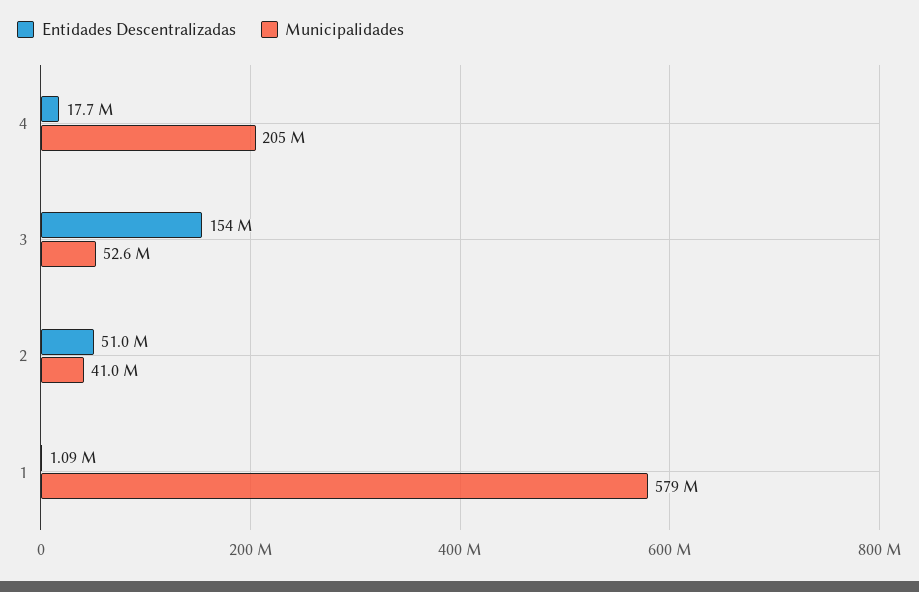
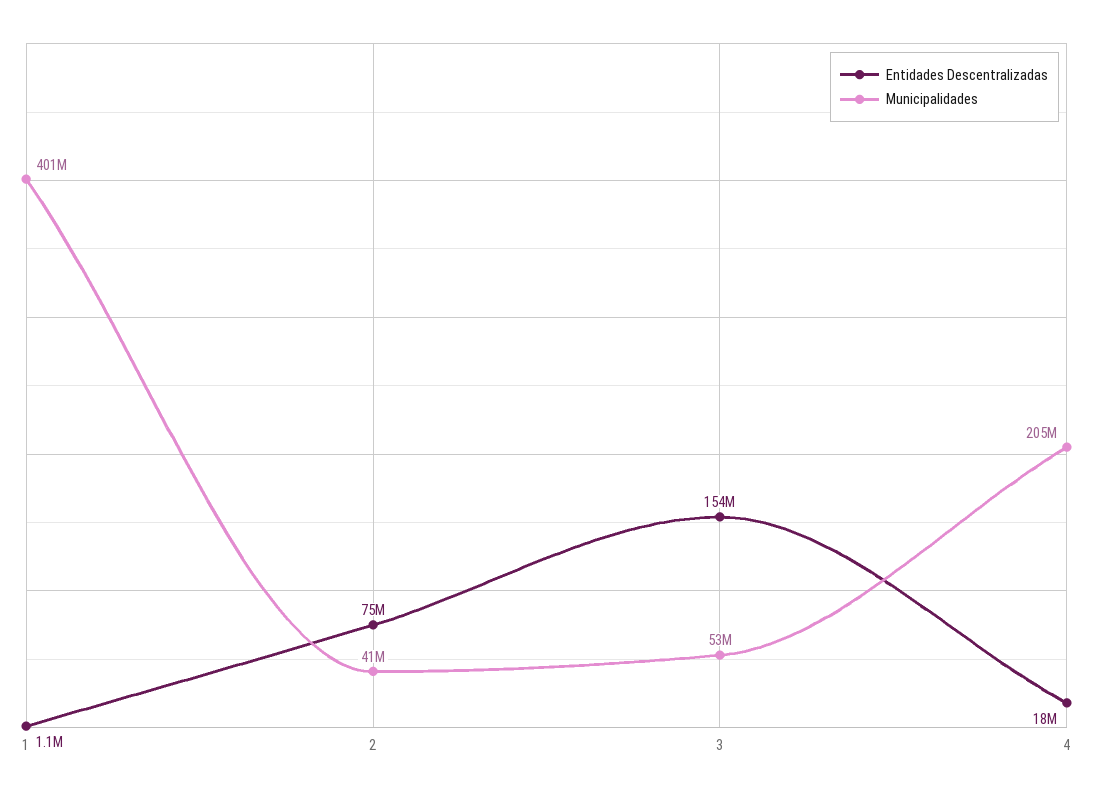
  {
    "Entidades Descentralizadas": {
      "4": 17700000,
      "3": 154000000,
-     "2": 51000000,
+     "2": 75000000,
      "1": 1090000
    },
    "Municipalidades": {
      "4": 205000000,
      "3": 52600000,
      "2": 41000000,
-     "1": 579000000
+     "1": 401000000
    }
  }

